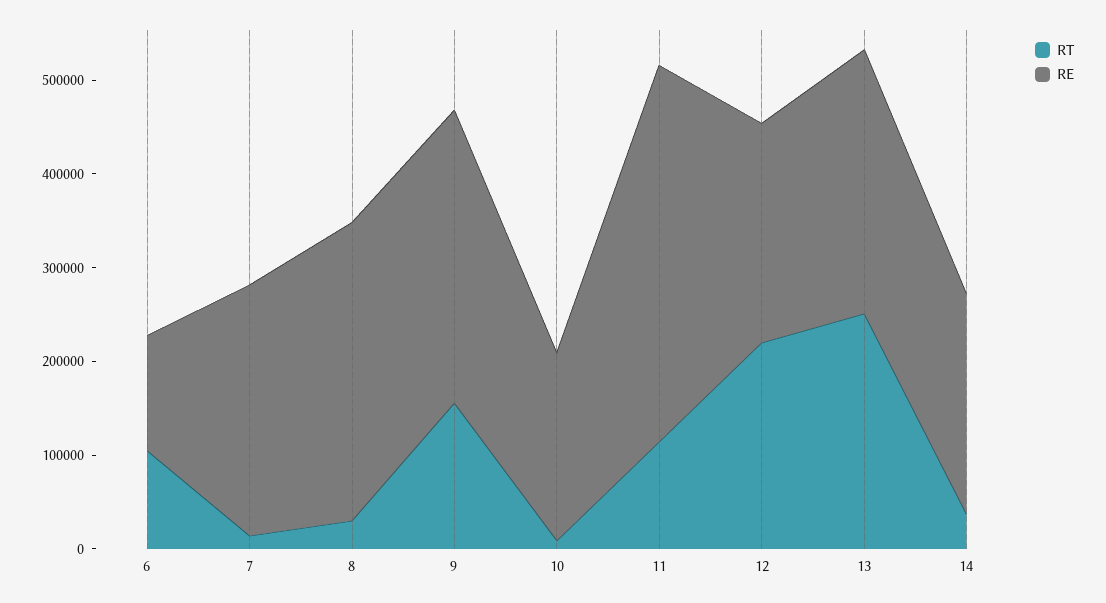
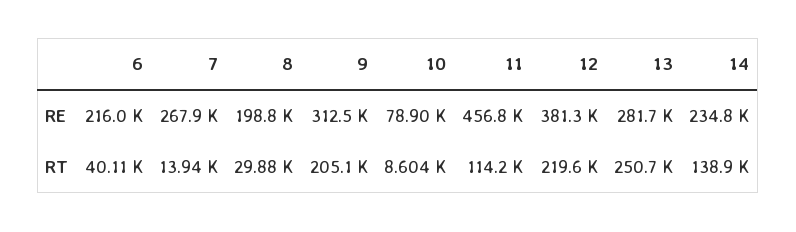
  {
    "RT": {
-     "6": 100000,
+     "6": 40110,
      "7": 13940,
      "8": 29880,
-     "9": 160000,
+     "9": 205100,
      "10": 8604,
      "11": 114200,
      "12": 219600,
      "13": 250700,
-     "14": 40000
+     "14": 138900
    },
    "RE": {
-     "6": 120000,
+     "6": 216000,
      "7": 267900,
-     "8": 320000,
+     "8": 198800,
      "9": 312500,
-     "10": 200000,
+     "10": 78900,
-     "11": 400000,
+     "11": 456800,
-     "12": 240000,
+     "12": 381300,
      "13": 281700,
      "14": 234800
    }
  }

